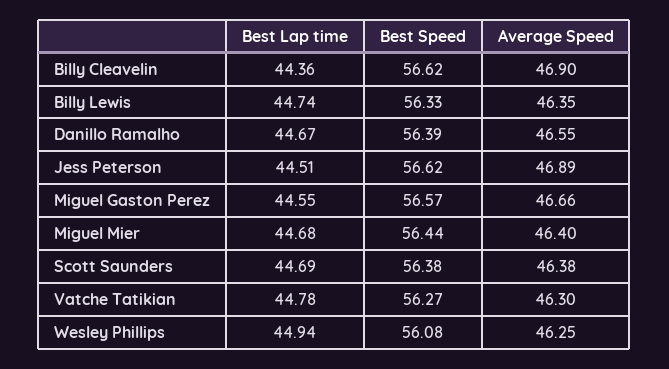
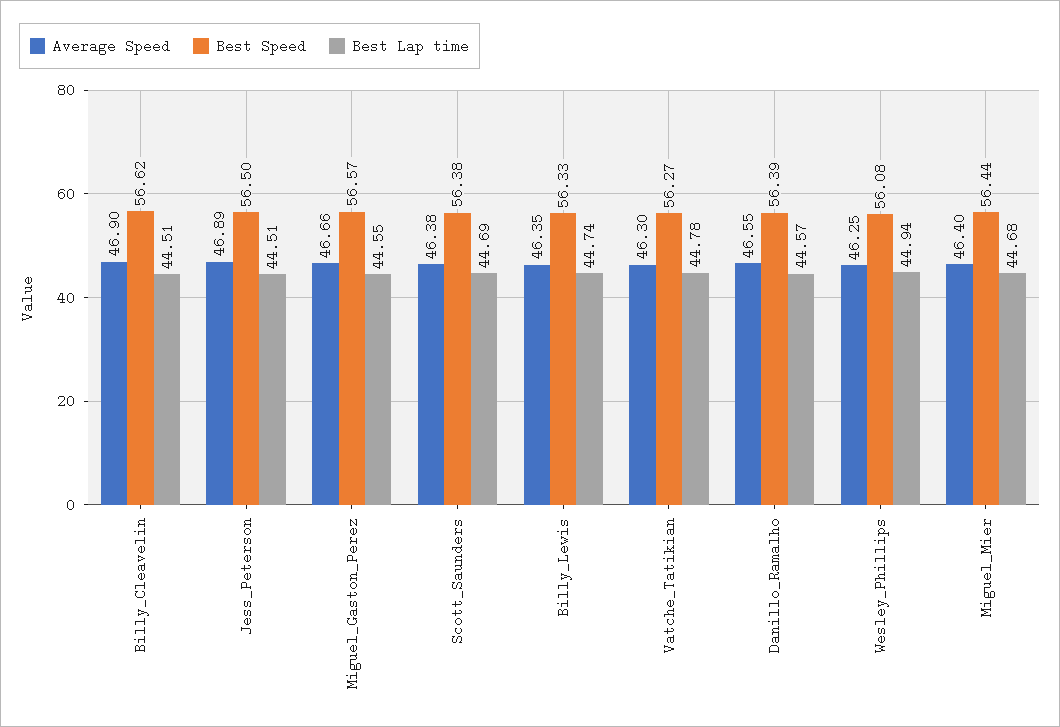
  {
    "Best Lap time": {
-     "Billy Cleavelin": 44.36,
+     "Billy Cleavelin": 44.51,
      "Billy Lewis": 44.74,
-     "Danillo Ramalho": 44.67,
+     "Danillo Ramalho": 44.57,
      "Jess Peterson": 44.51,
      "Miguel Gaston Perez": 44.55,
      "Miguel Mier": 44.68,
      "Scott Saunders": 44.69,
      "Vatche Tatikian": 44.78,
      "Wesley Phillips": 44.94
    },
    "Best Speed": {
      "Billy Cleavelin": 56.62,
      "Billy Lewis": 56.33,
      "Danillo Ramalho": 56.39,
-     "Jess Peterson": 56.62,
+     "Jess Peterson": 56.5,
      "Miguel Gaston Perez": 56.57,
      "Miguel Mier": 56.44,
      "Scott Saunders": 56.38,
      "Vatche Tatikian": 56.27,
      "Wesley Phillips": 56.08
    },
    "Average Speed": {
      "Billy Cleavelin": 46.9,
      "Billy Lewis": 46.35,
      "Danillo Ramalho": 46.55,
      "Jess Peterson": 46.89,
      "Miguel Gaston Perez": 46.66,
      "Miguel Mier": 46.4,
      "Scott Saunders": 46.38,
      "Vatche Tatikian": 46.3,
      "Wesley Phillips": 46.25
    }
  }

